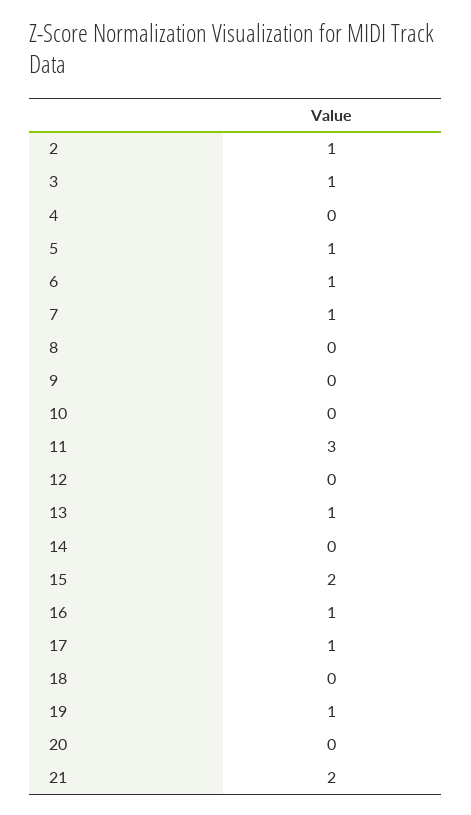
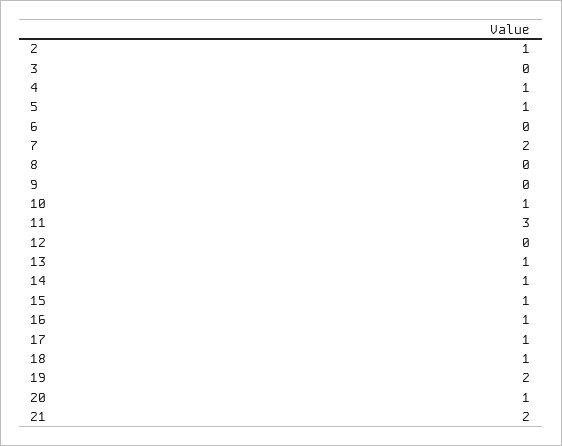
  {
    "2": 1,
-   "3": 1,
+   "3": 0,
-   "4": 0,
+   "4": 1,
    "5": 1,
-   "6": 1,
+   "6": 0,
-   "7": 1,
+   "7": 2,
    "8": 0,
    "9": 0,
-   "10": 0,
+   "10": 1,
    "11": 3,
    "12": 0,
    "13": 1,
-   "14": 0,
+   "14": 1,
-   "15": 2,
+   "15": 1,
    "16": 1,
    "17": 1,
-   "18": 0,
+   "18": 1,
-   "19": 1,
+   "19": 2,
-   "20": 0,
+   "20": 1,
    "21": 2
  }

